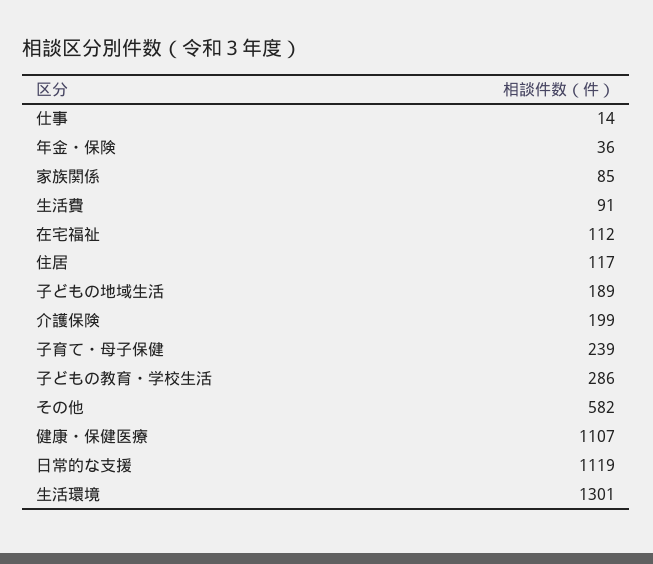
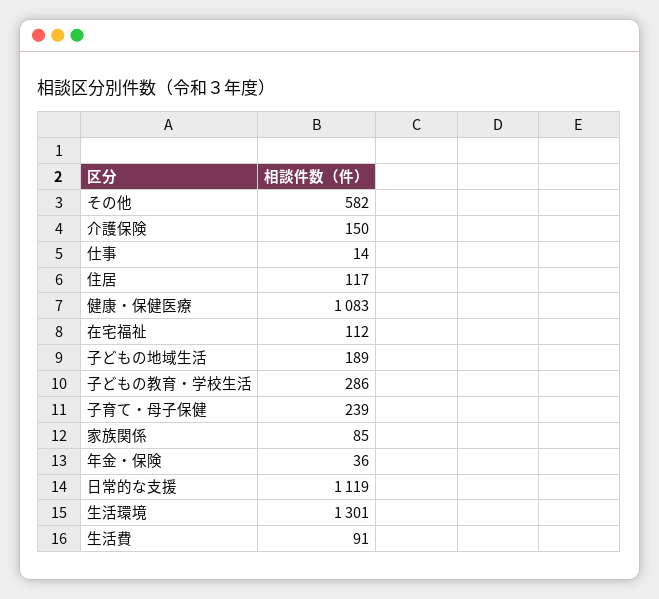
  {
    "仕事": 14,
    "年金・保険": 36,
    "家族関係": 85,
    "生活費": 91,
    "在宅福祉": 112,
    "住居": 117,
    "子どもの地域生活": 189,
-   "介護保険": 199,
+   "介護保険": 150,
    "子育て・母子保健": 239,
    "子どもの教育・学校生活": 286,
    "その他": 582,
-   "健康・保健医療": 1107,
+   "健康・保健医療": 1083,
    "日常的な支援": 1119,
    "生活環境": 1301
  }

